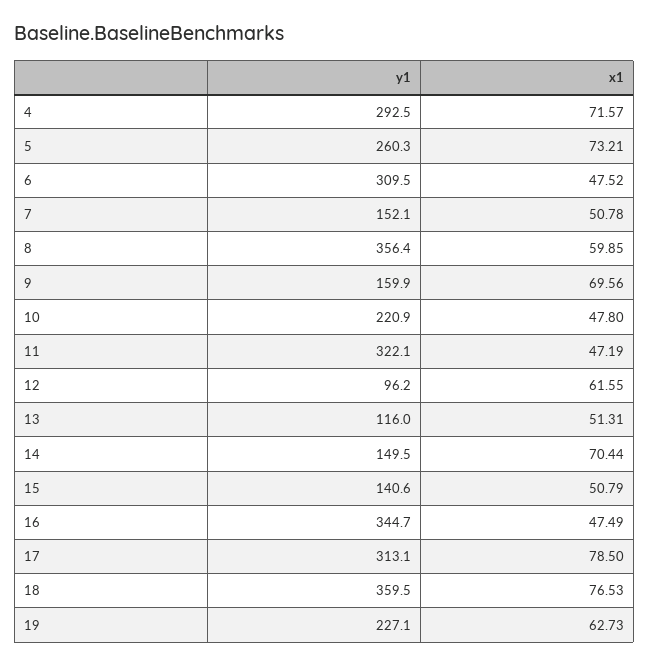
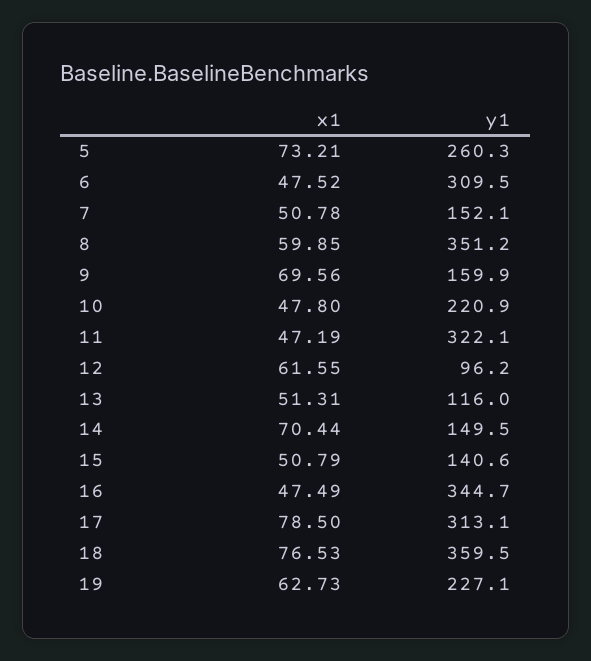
  {
    "y1": {
-     "4": 292.5,
      "5": 260.3,
      "6": 309.5,
      "7": 152.1,
-     "8": 356.4,
+     "8": 351.2,
      "9": 159.9,
      "10": 220.9,
      "11": 322.1,
      "12": 96.2,
      "13": 116,
      "14": 149.5,
      "15": 140.6,
      "16": 344.7,
      "17": 313.1,
      "18": 359.5,
      "19": 227.1
    },
    "x1": {
-     "4": 71.57,
      "5": 73.21,
      "6": 47.52,
      "7": 50.78,
      "8": 59.85,
      "9": 69.56,
      "10": 47.8,
      "11": 47.19,
      "12": 61.55,
      "13": 51.31,
      "14": 70.44,
      "15": 50.79,
      "16": 47.49,
      "17": 78.5,
      "18": 76.53,
      "19": 62.73
    }
  }

